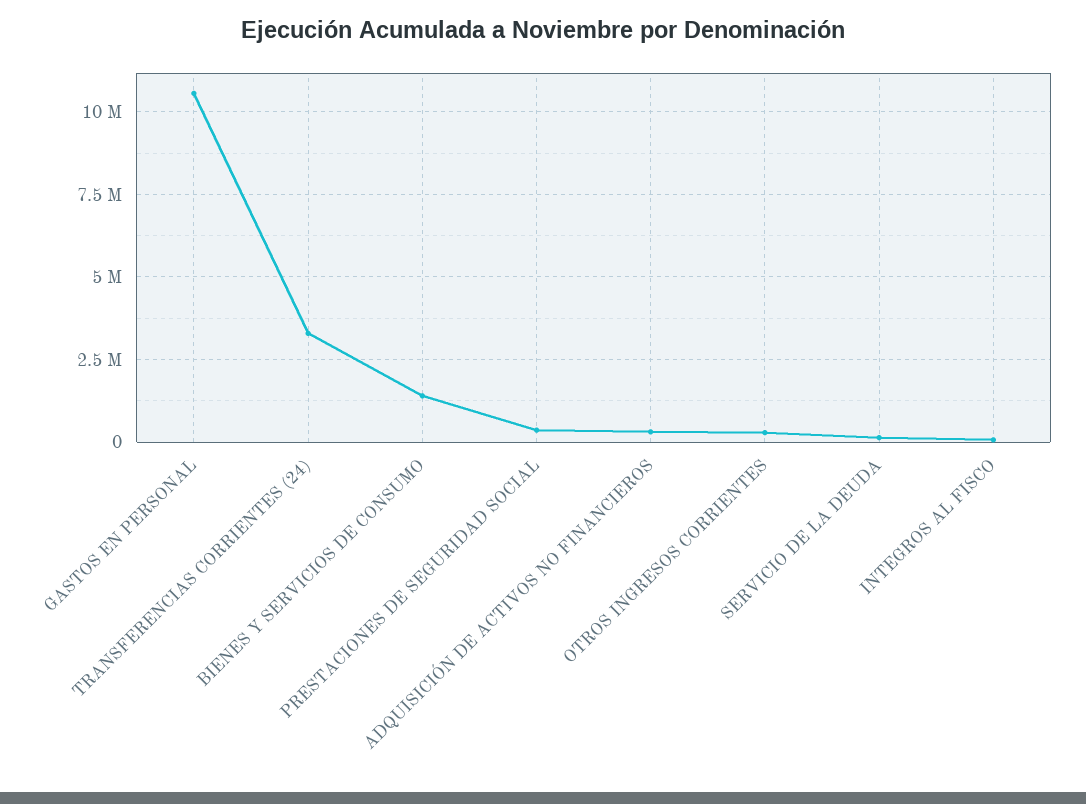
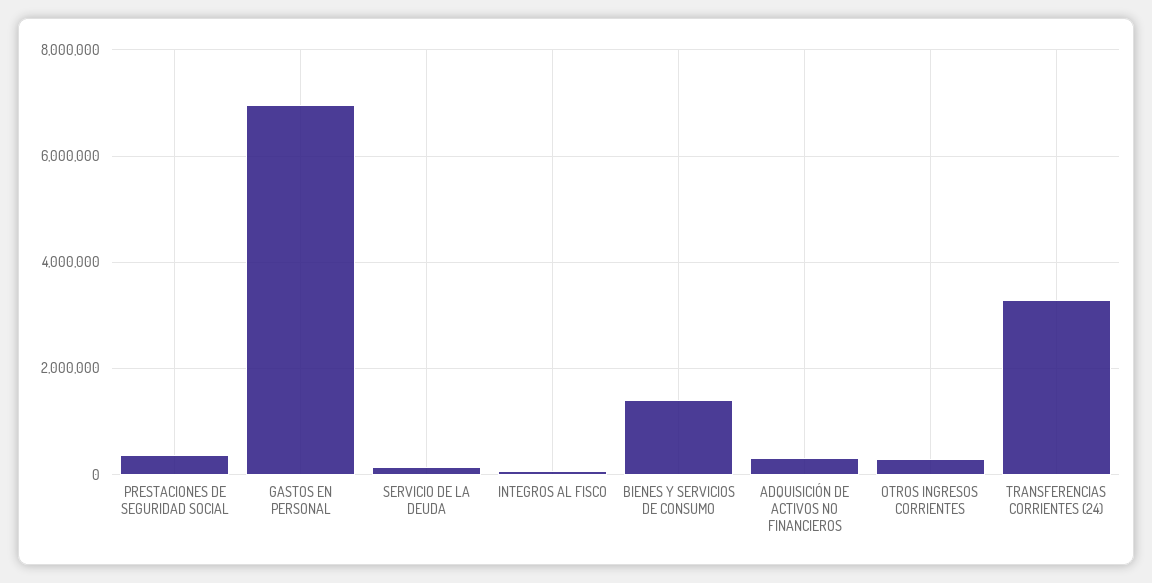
  {
-   "GASTOS EN PERSONAL": 10500000,
+   "GASTOS EN PERSONAL": 7000000,
    "TRANSFERENCIAS CORRIENTES (24)": 3200000,
    "BIENES Y SERVICIOS DE CONSUMO": 1400000,
    "PRESTACIONES DE SEGURIDAD SOCIAL": 400000,
    "ADQUISICIÓN DE ACTIVOS NO FINANCIEROS": 400000,
    "OTROS INGRESOS CORRIENTES": 200000,
    "SERVICIO DE LA DEUDA": 200000,
    "INTEGROS AL FISCO": 0
  }

